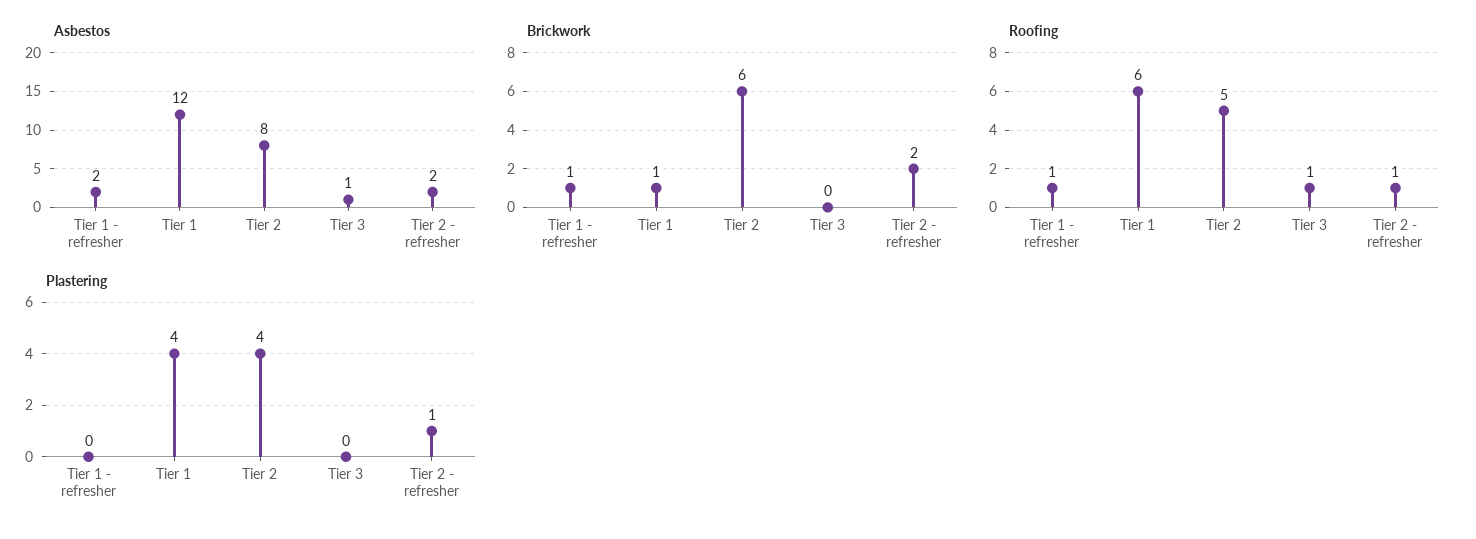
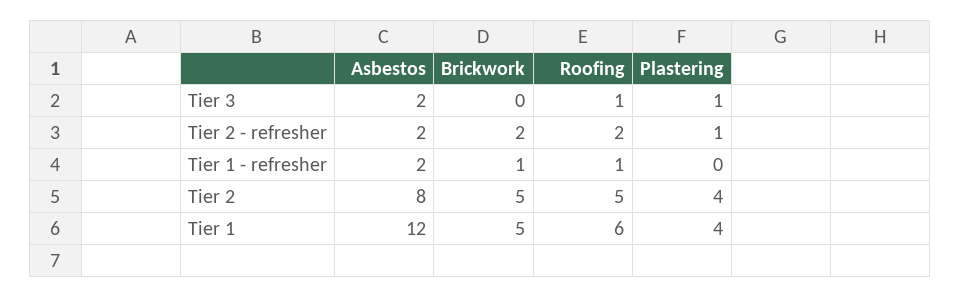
  {
    "Asbestos": {
      "Tier 1 - refresher": 2,
      "Tier 1": 12,
      "Tier 2": 8,
-     "Tier 3": 1,
+     "Tier 3": 2,
      "Tier 2 - refresher": 2
    },
    "Brickwork": {
      "Tier 1 - refresher": 1,
-     "Tier 1": 1,
+     "Tier 1": 5,
-     "Tier 2": 6,
+     "Tier 2": 5,
      "Tier 3": 0,
      "Tier 2 - refresher": 2
    },
    "Roofing": {
      "Tier 1 - refresher": 1,
      "Tier 1": 6,
      "Tier 2": 5,
      "Tier 3": 1,
-     "Tier 2 - refresher": 1
+     "Tier 2 - refresher": 2
    },
    "Plastering": {
      "Tier 1 - refresher": 0,
      "Tier 1": 4,
      "Tier 2": 4,
-     "Tier 3": 0,
+     "Tier 3": 1,
      "Tier 2 - refresher": 1
    }
  }

